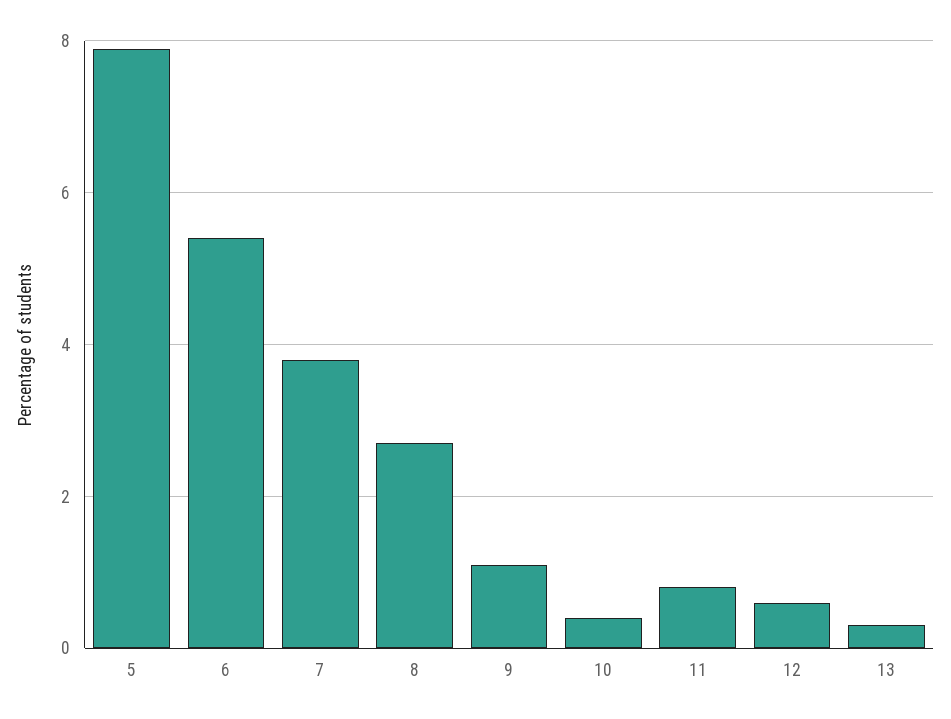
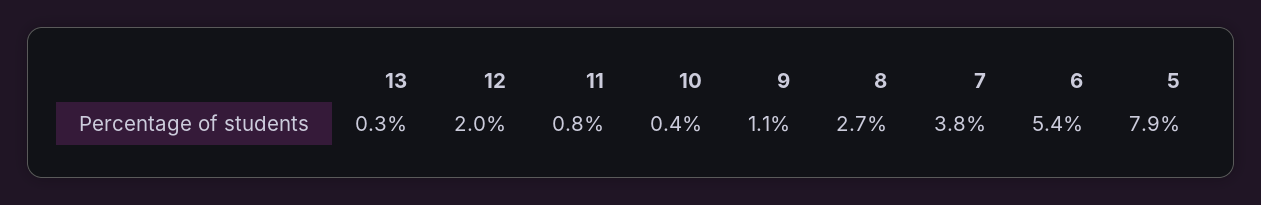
  {
    "5": 7.9,
    "6": 5.4,
    "7": 3.8,
    "8": 2.7,
    "9": 1.1,
    "10": 0.4,
    "11": 0.8,
-   "12": 0.5,
+   "12": 2,
    "13": 0.3
  }

